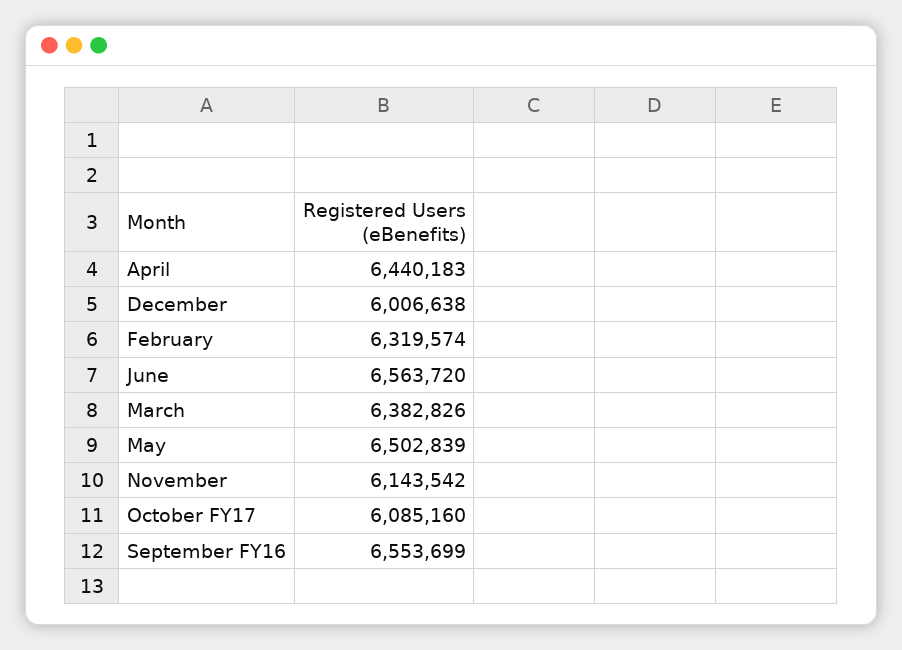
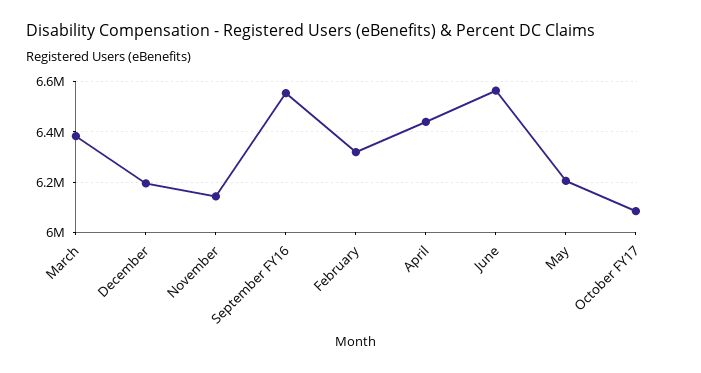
  {
    "April": 6440183,
-   "December": 6006638,
+   "December": 6200000,
    "February": 6319574,
    "June": 6563720,
    "March": 6382826,
-   "May": 6502839,
+   "May": 6200000,
    "November": 6143542,
    "October FY17": 6085160,
    "September FY16": 6553699
  }

